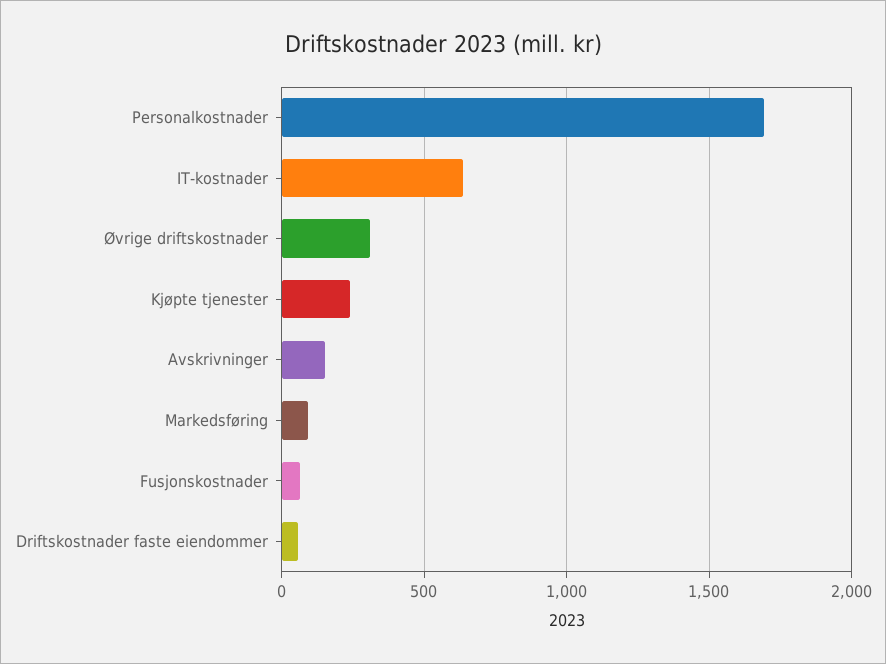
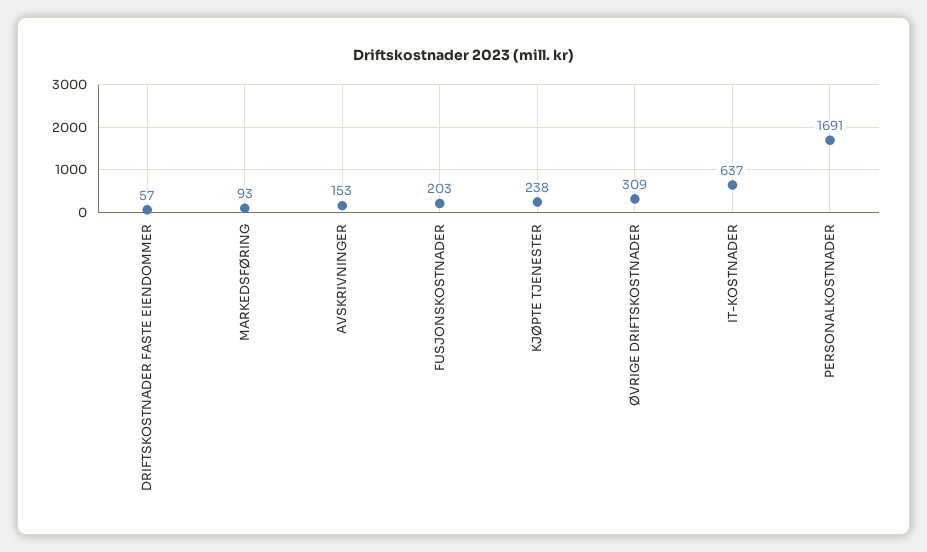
  {
    "Personalkostnader": 1691,
    "IT-kostnader": 637,
    "Øvrige driftskostnader": 309,
    "Kjøpte tjenester": 238,
    "Avskrivninger": 153,
    "Markedsføring": 93,
-   "Fusjonskostnader": 50,
+   "Fusjonskostnader": 203,
    "Driftskostnader faste eiendommer": 57
  }

